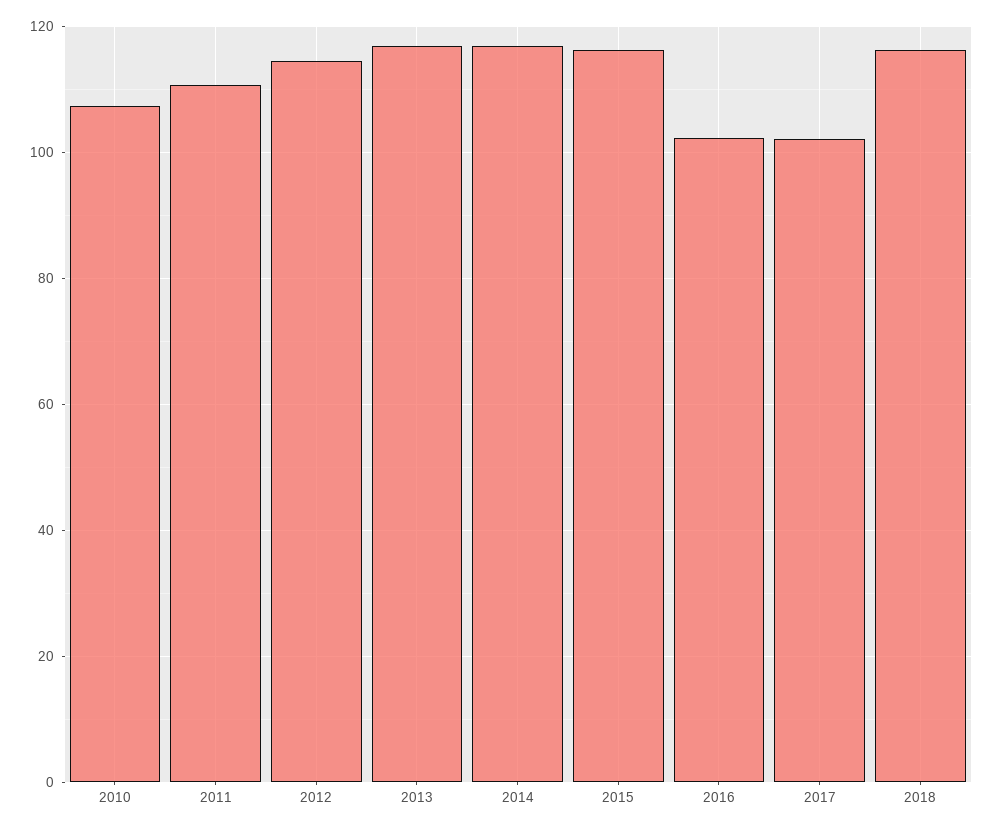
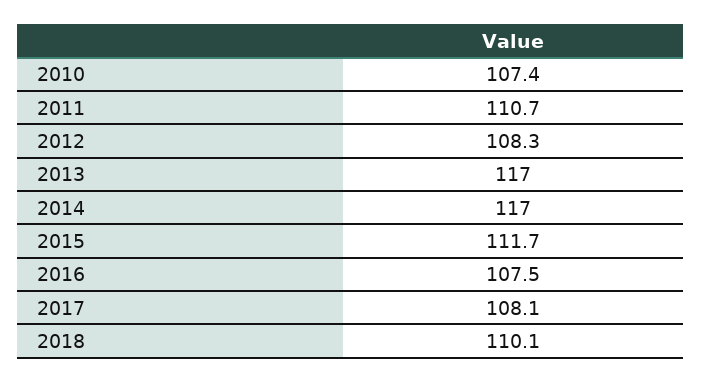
  {
    "2010": 107.4,
    "2011": 110.7,
-   "2012": 114,
+   "2012": 108.3,
    "2013": 117,
    "2014": 117,
-   "2015": 116,
+   "2015": 111.7,
-   "2016": 102,
+   "2016": 107.5,
-   "2017": 102,
+   "2017": 108.1,
-   "2018": 116
+   "2018": 110.1
  }

